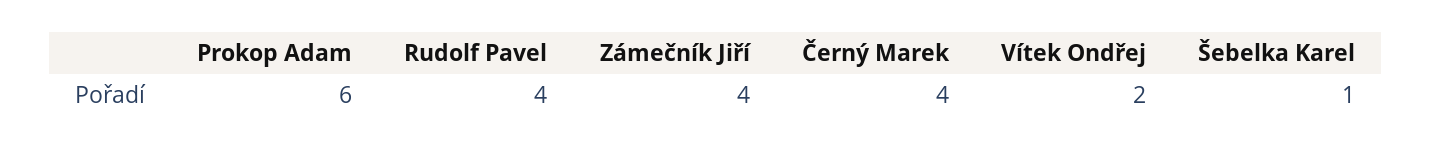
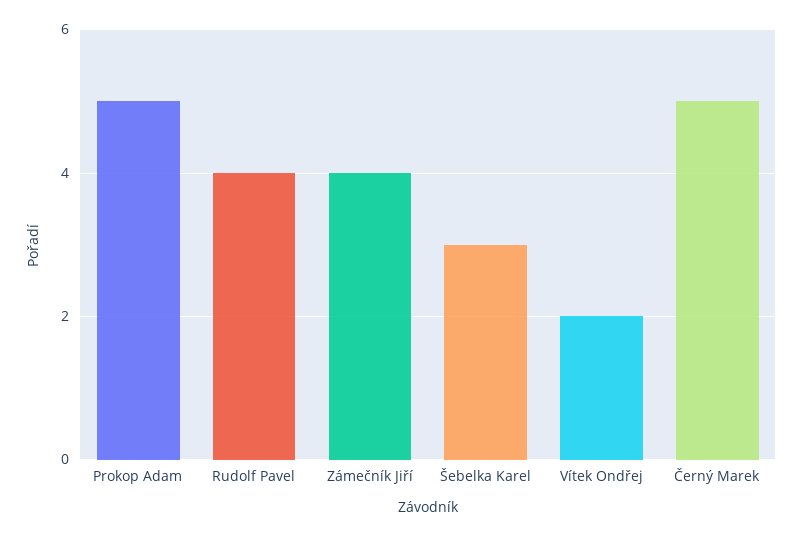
  {
-   "Prokop Adam": 6,
+   "Prokop Adam": 5,
    "Rudolf Pavel": 4,
    "Zámečník Jiří": 4,
-   "Černý Marek": 4,
+   "Černý Marek": 5,
    "Vítek Ondřej": 2,
-   "Šebelka Karel": 1
+   "Šebelka Karel": 3
  }

